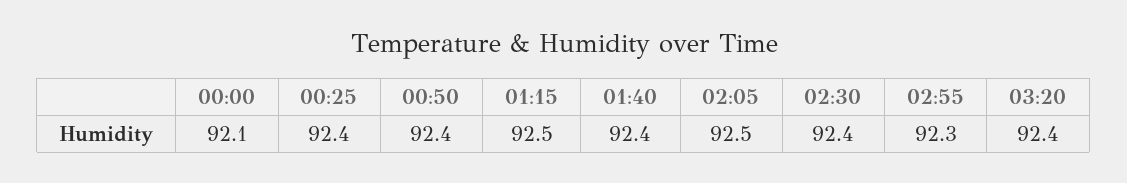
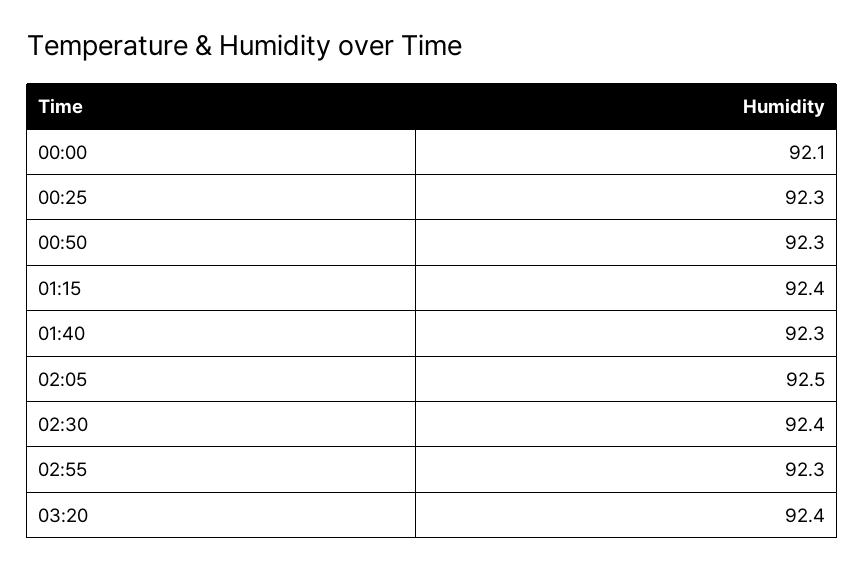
  {
    "00:00": 92.1,
-   "00:25": 92.4,
+   "00:25": 92.3,
-   "00:50": 92.4,
+   "00:50": 92.3,
-   "01:15": 92.5,
+   "01:15": 92.4,
-   "01:40": 92.4,
+   "01:40": 92.3,
    "02:05": 92.5,
    "02:30": 92.4,
    "02:55": 92.3,
    "03:20": 92.4
  }

